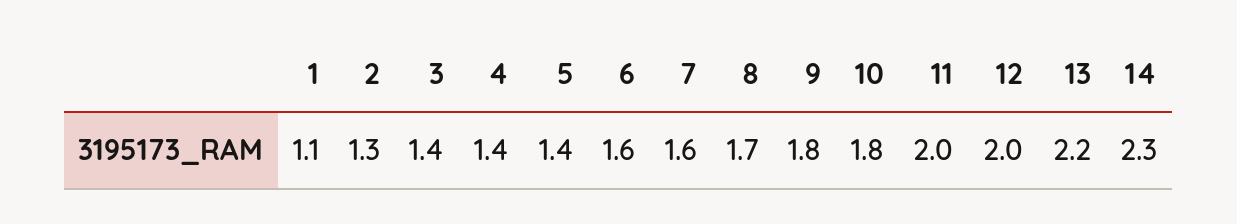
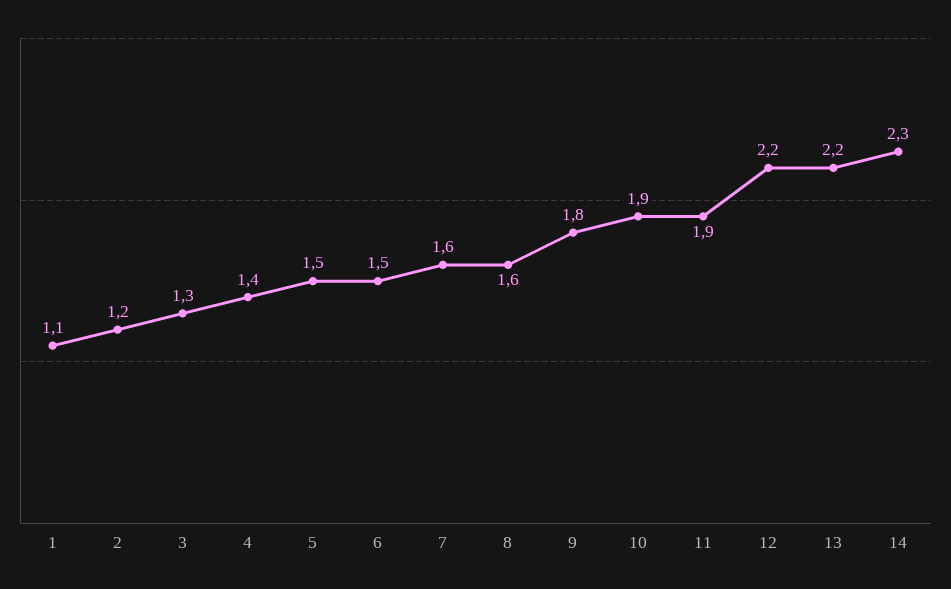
  {
    "1": 1.1,
-   "2": 1.3,
+   "2": 1.2,
-   "3": 1.4,
+   "3": 1.3,
    "4": 1.4,
-   "5": 1.4,
+   "5": 1.5,
-   "6": 1.6,
+   "6": 1.5,
    "7": 1.6,
-   "8": 1.7,
+   "8": 1.6,
    "9": 1.8,
-   "10": 1.8,
+   "10": 1.9,
-   "11": 2,
+   "11": 1.9,
-   "12": 2,
+   "12": 2.2,
    "13": 2.2,
    "14": 2.3
  }

